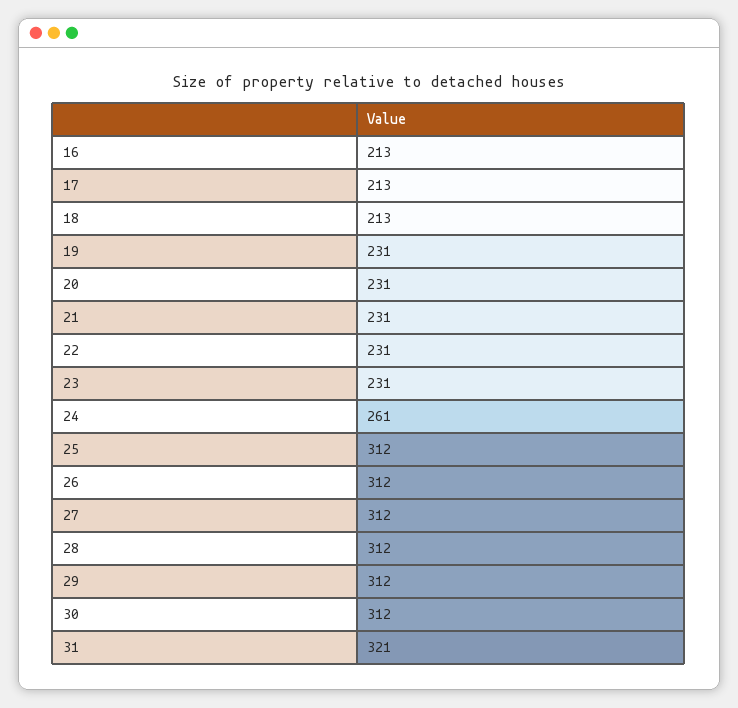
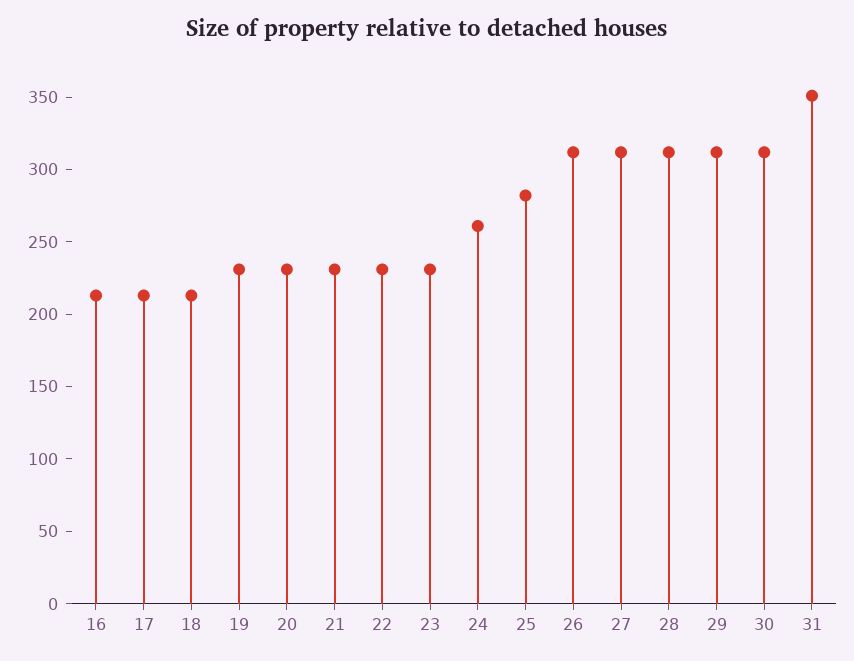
  {
    "16": 213,
    "17": 213,
    "18": 213,
    "19": 231,
    "20": 231,
    "21": 231,
    "22": 231,
    "23": 231,
    "24": 261,
-   "25": 312,
+   "25": 280,
    "26": 312,
    "27": 312,
    "28": 312,
    "29": 312,
    "30": 312,
-   "31": 321
+   "31": 350
  }

